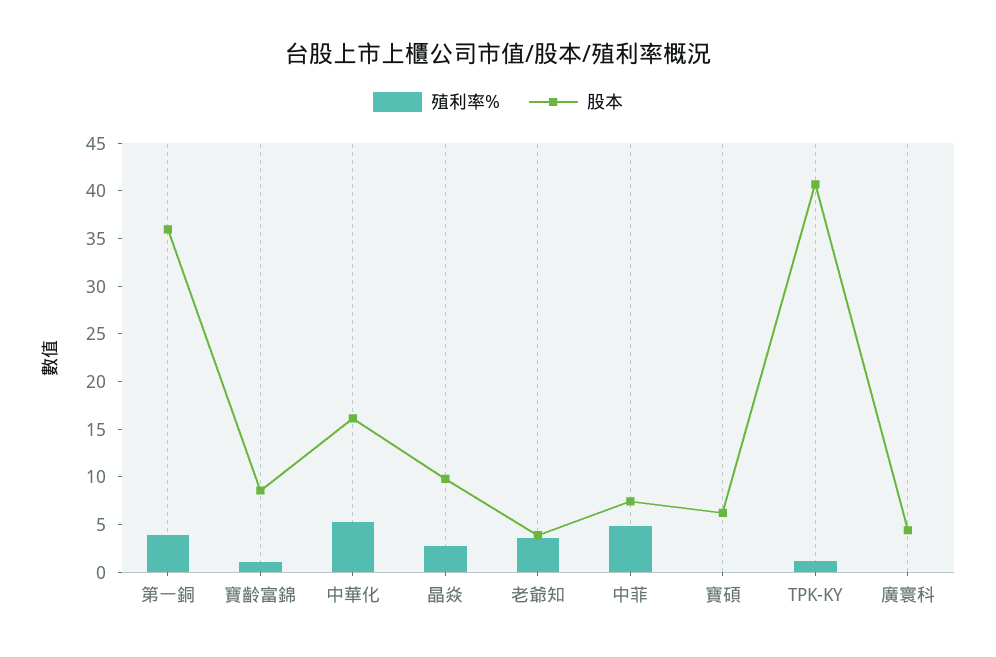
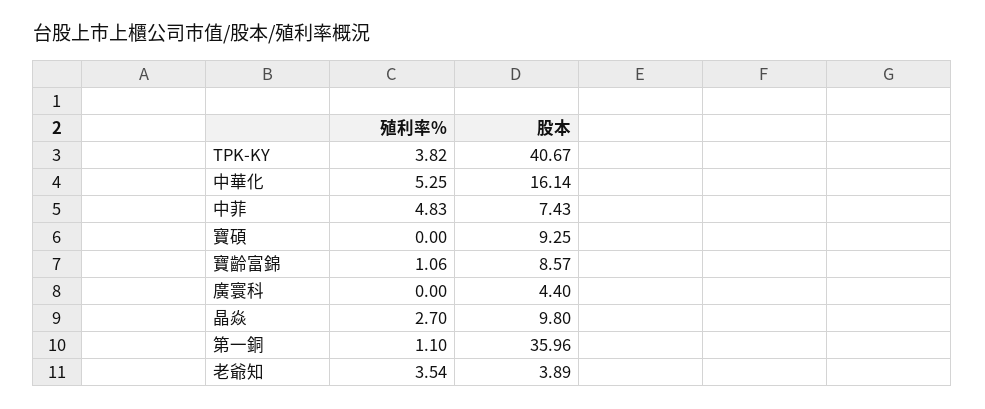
  {
    "殖利率%": {
-     "第一銅": 4,
+     "第一銅": 1.1,
      "寶齡富錦": 1.06,
      "中華化": 5.25,
      "晶焱": 2.7,
      "老爺知": 3.54,
      "中菲": 4.83,
      "寶碩": 0,
-     "TPK-KY": 1,
+     "TPK-KY": 3.82,
      "廣寰科": 0
    },
    "股本": {
      "第一銅": 35.96,
      "寶齡富錦": 8.57,
      "中華化": 16.14,
      "晶焱": 9.8,
      "老爺知": 3.89,
      "中菲": 7.43,
-     "寶碩": 6,
+     "寶碩": 9.25,
      "TPK-KY": 40.67,
      "廣寰科": 4.4
    }
  }

